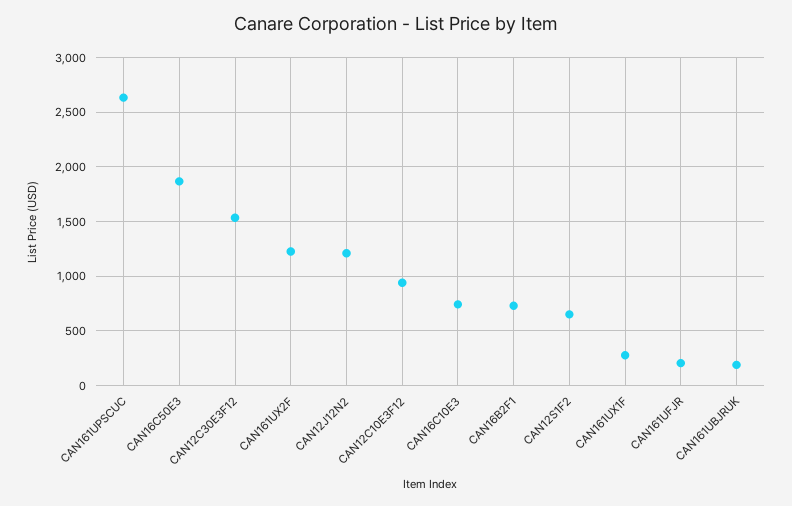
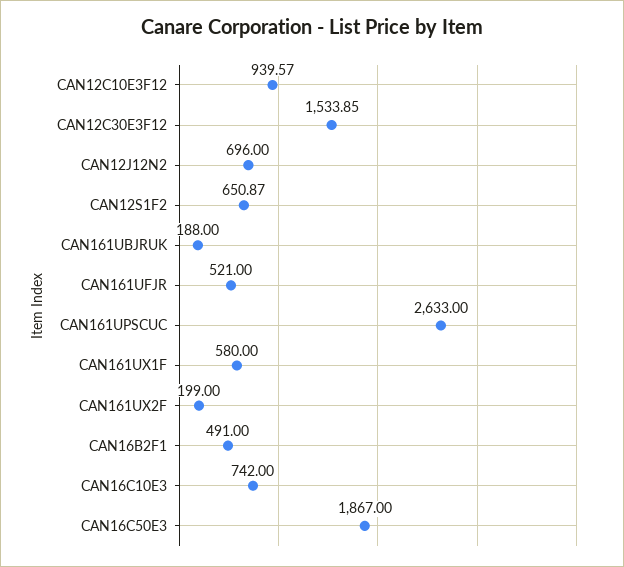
  {
    "CAN161UPSCUC": 2633,
    "CAN16C50E3": 1867,
    "CAN12C30E3F12": 1533.85,
-   "CAN161UX2F": 1200,
+   "CAN161UX2F": 199,
-   "CAN12J12N2": 1200,
+   "CAN12J12N2": 696,
    "CAN12C10E3F12": 939.57,
    "CAN16C10E3": 742,
-   "CAN16B2F1": 700,
+   "CAN16B2F1": 491,
    "CAN12S1F2": 650.87,
-   "CAN161UX1F": 300,
+   "CAN161UX1F": 580,
-   "CAN161UFJR": 200,
+   "CAN161UFJR": 521,
    "CAN161UBJRUK": 188
  }

